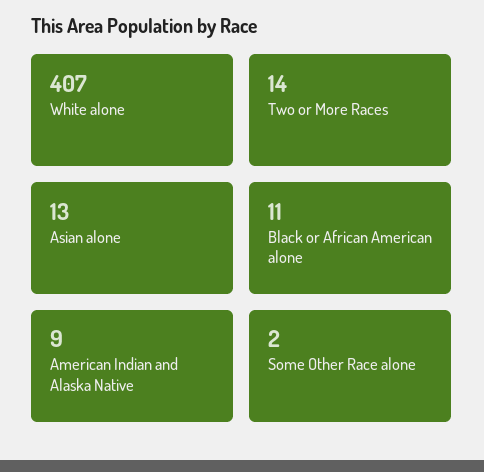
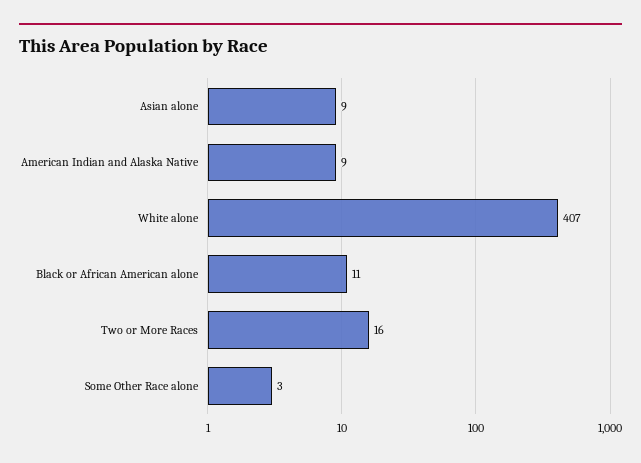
  {
    "White alone": 407,
-   "Two or More Races": 14,
+   "Two or More Races": 16,
-   "Asian alone": 13,
+   "Asian alone": 9,
    "Black or African American alone": 11,
    "American Indian and Alaska Native": 9,
-   "Some Other Race alone": 2
+   "Some Other Race alone": 3
  }

